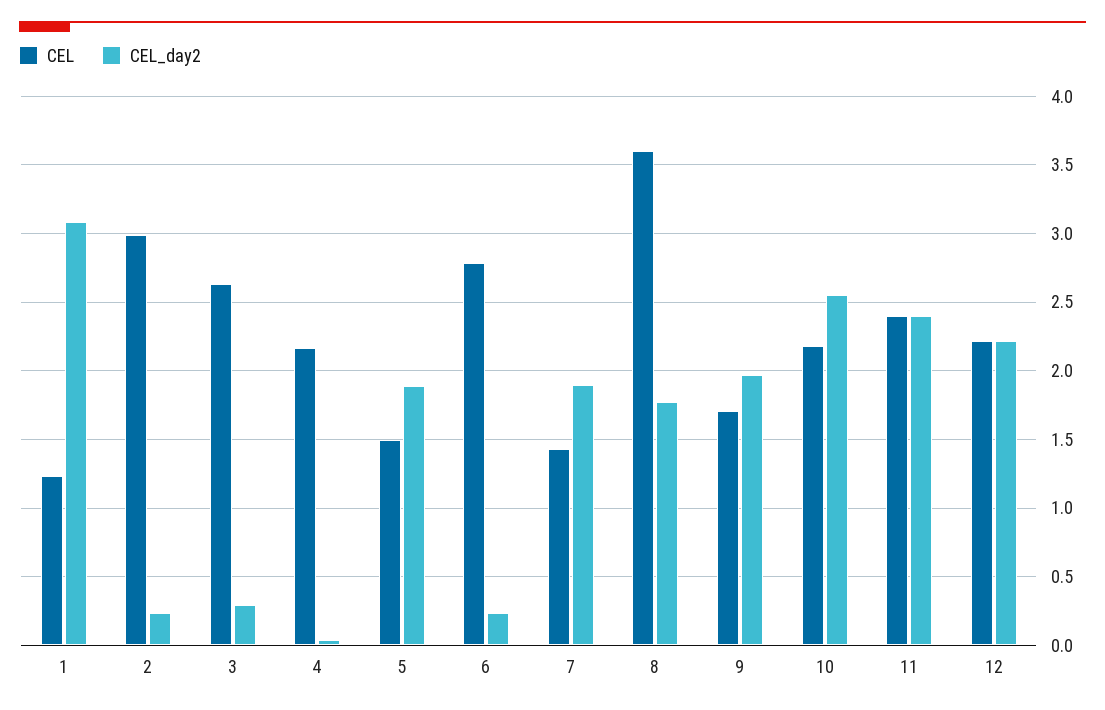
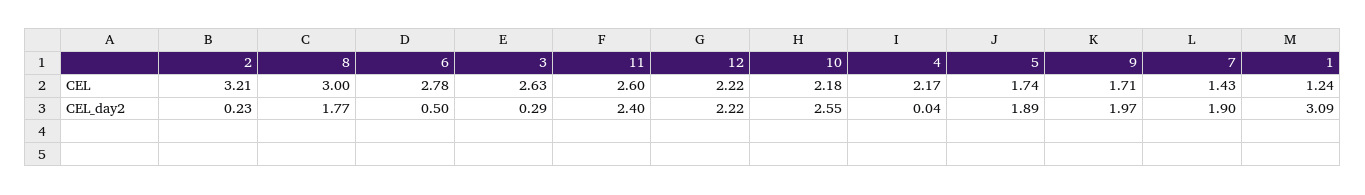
  {
    "CEL": {
      "1": 1.24,
-     "2": 3,
+     "2": 3.21,
      "3": 2.63,
      "4": 2.17,
-     "5": 1.5,
+     "5": 1.74,
      "6": 2.78,
      "7": 1.43,
-     "8": 3.6,
+     "8": 3,
      "9": 1.71,
      "10": 2.18,
-     "11": 2.4,
+     "11": 2.6,
      "12": 2.22
    },
    "CEL_day2": {
      "1": 3.09,
      "2": 0.23,
      "3": 0.29,
      "4": 0.04,
      "5": 1.89,
-     "6": 0.25,
+     "6": 0.5,
      "7": 1.9,
      "8": 1.77,
      "9": 1.97,
      "10": 2.55,
      "11": 2.4,
      "12": 2.22
    }
  }

